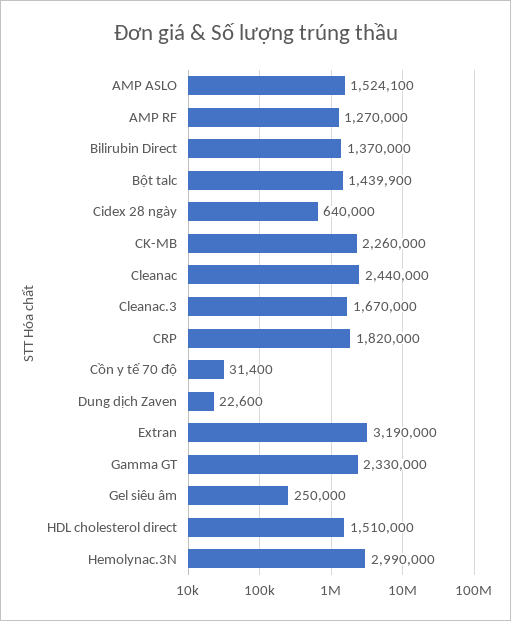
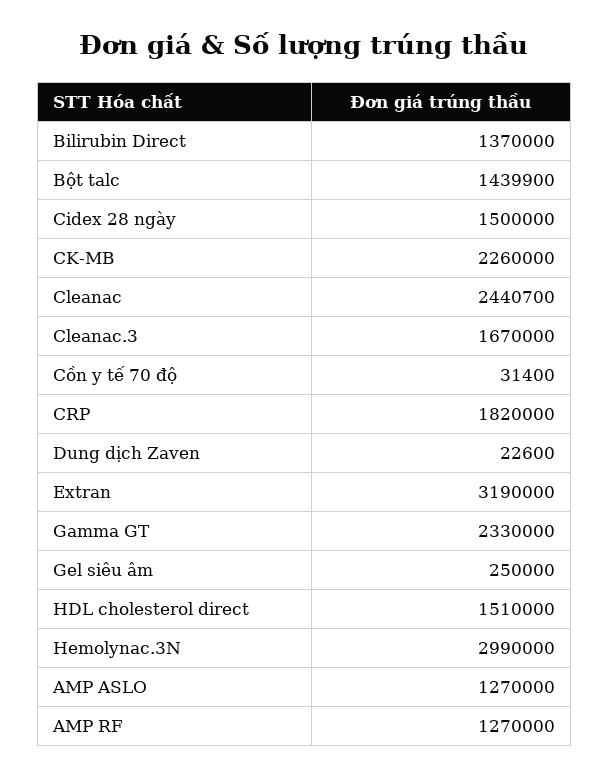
  {
-   "AMP ASLO": 1524100,
+   "AMP ASLO": 1270000,
    "AMP RF": 1270000,
    "Bilirubin Direct": 1370000,
    "Bột talc": 1439900,
-   "Cidex 28 ngày": 640000,
+   "Cidex 28 ngày": 1500000,
    "CK-MB": 2260000,
-   "Cleanac": 2440000,
+   "Cleanac": 2440700,
    "Cleanac.3": 1670000,
    "CRP": 1820000,
    "Cồn y tế 70 độ": 31400,
    "Dung dịch Zaven": 22600,
    "Extran": 3190000,
    "Gamma GT": 2330000,
    "Gel siêu âm": 250000,
    "HDL cholesterol direct": 1510000,
    "Hemolynac.3N": 2990000
  }

